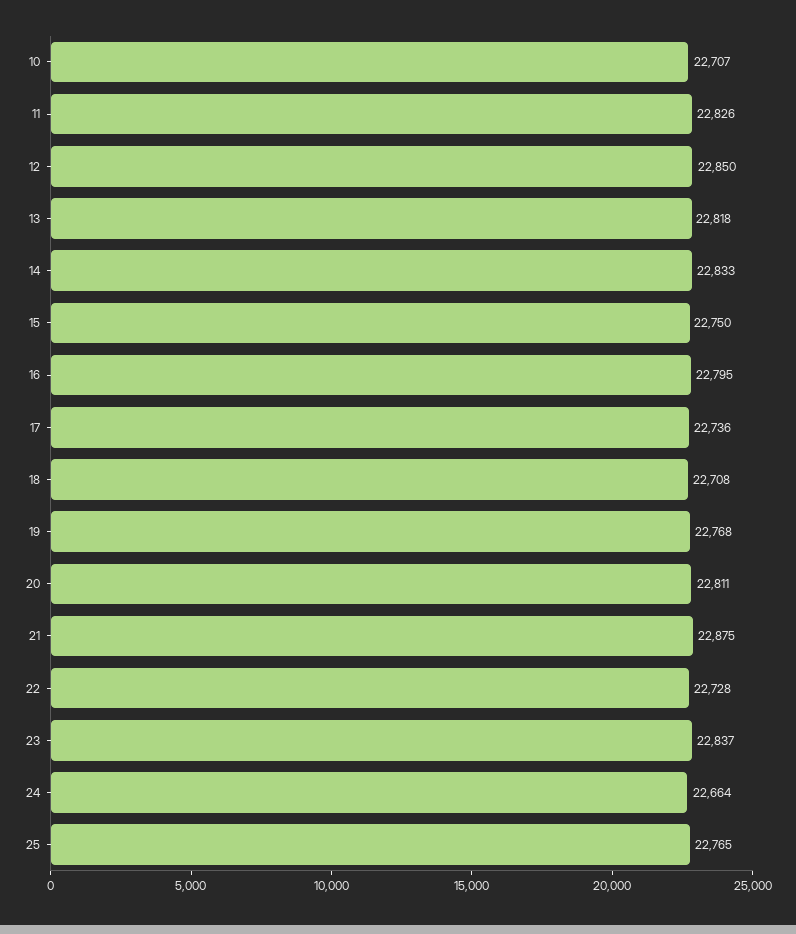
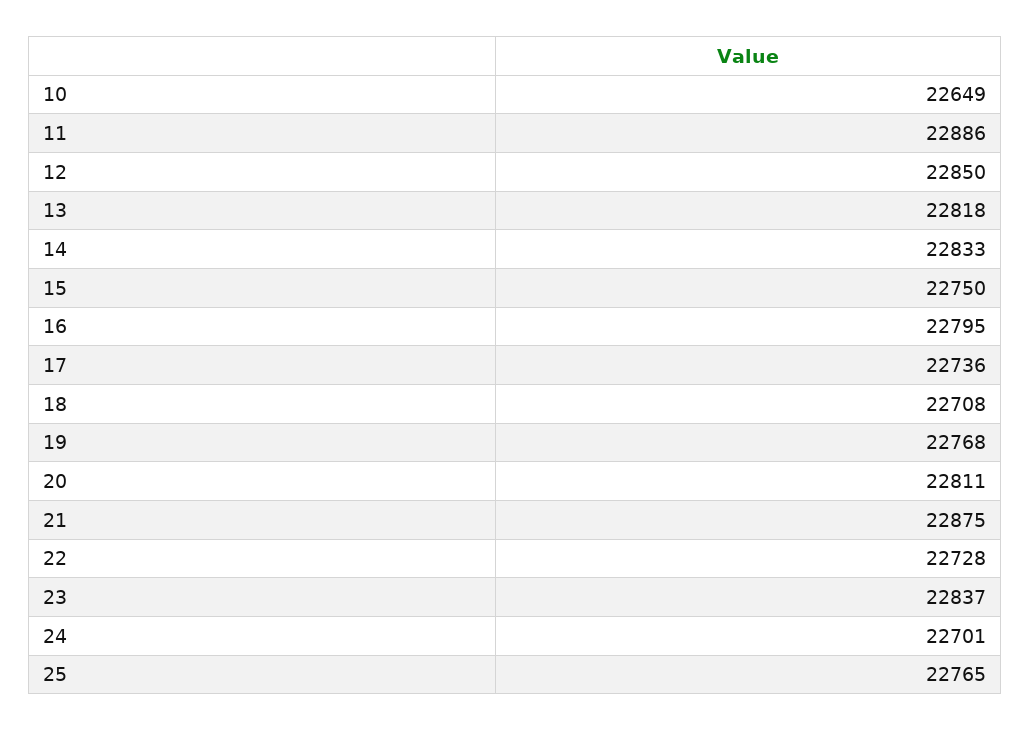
  {
-   "10": 22707,
+   "10": 22649,
-   "11": 22826,
+   "11": 22886,
    "12": 22850,
    "13": 22818,
    "14": 22833,
    "15": 22750,
    "16": 22795,
    "17": 22736,
    "18": 22708,
    "19": 22768,
    "20": 22811,
    "21": 22875,
    "22": 22728,
    "23": 22837,
-   "24": 22664,
+   "24": 22701,
    "25": 22765
  }

